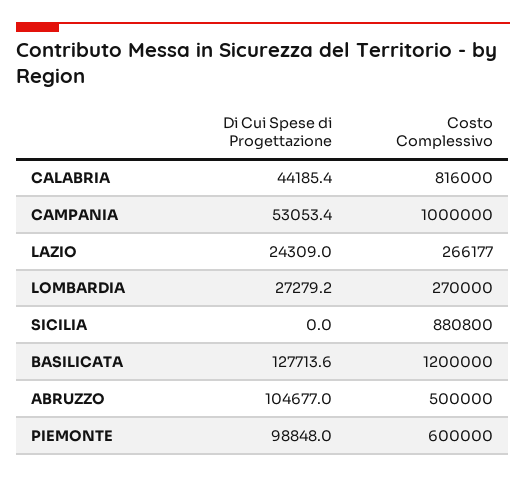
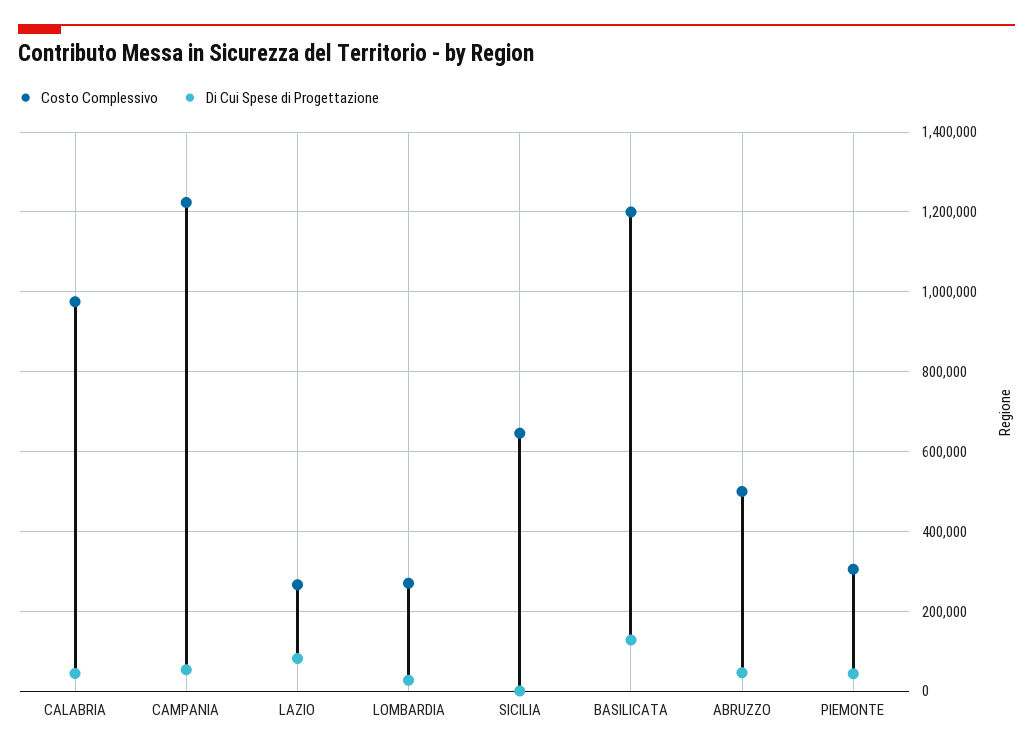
  {
    "Di Cui Spese di Progettazione": {
      "CALABRIA": 44185.4,
      "CAMPANIA": 53053.4,
-     "LAZIO": 24309,
+     "LAZIO": 80000,
      "LOMBARDIA": 27279.2,
      "SICILIA": 0,
      "BASILICATA": 127713.6,
-     "ABRUZZO": 104677,
+     "ABRUZZO": 40000,
-     "PIEMONTE": 98848
+     "PIEMONTE": 40000
    },
    "Costo Complessivo": {
-     "CALABRIA": 816000,
+     "CALABRIA": 980000,
-     "CAMPANIA": 1000000,
+     "CAMPANIA": 1220000,
      "LAZIO": 266177,
      "LOMBARDIA": 270000,
-     "SICILIA": 880800,
+     "SICILIA": 640000,
      "BASILICATA": 1200000,
      "ABRUZZO": 500000,
-     "PIEMONTE": 600000
+     "PIEMONTE": 300000
    }
  }

